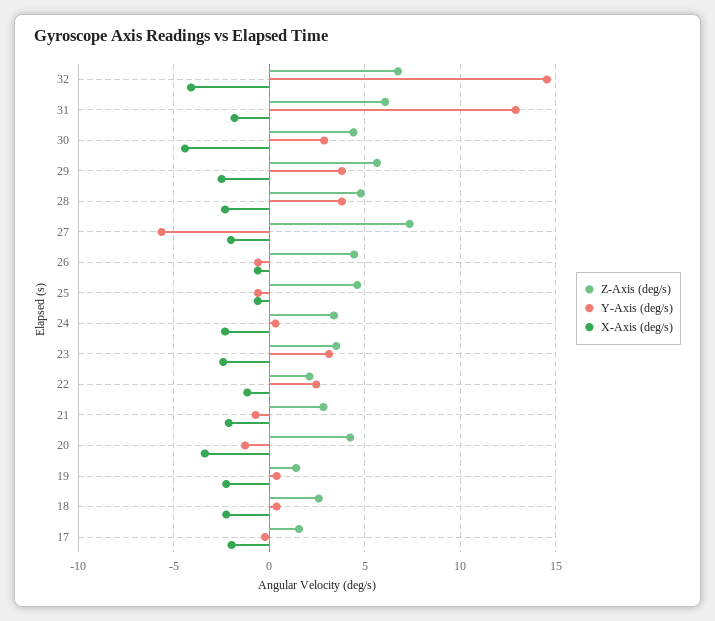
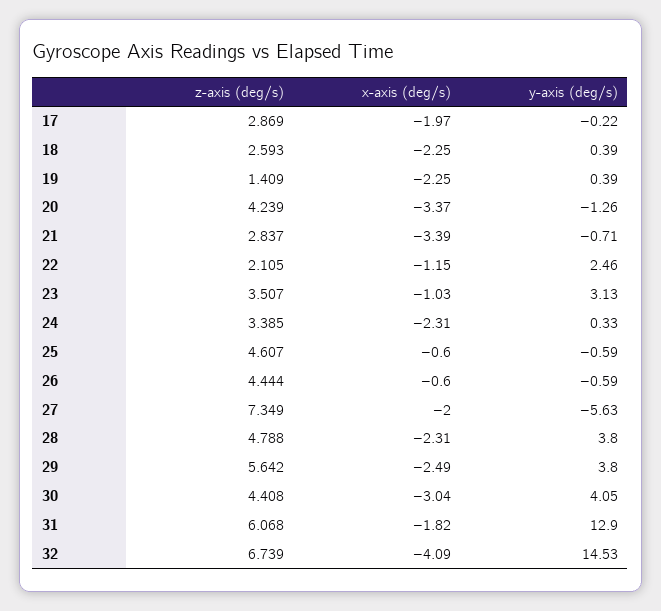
  {
    "Z-Axis (deg/s)": {
      "32": 6.739,
      "31": 6.068,
      "30": 4.408,
      "29": 5.642,
      "28": 4.788,
      "27": 7.349,
      "26": 4.444,
      "25": 4.607,
      "24": 3.385,
      "23": 3.507,
      "22": 2.105,
      "21": 2.837,
      "20": 4.239,
      "19": 1.409,
      "18": 2.593,
-     "17": 1.5
+     "17": 2.869
    },
    "Y-Axis (deg/s)": {
      "32": 14.53,
      "31": 12.9,
-     "30": 3,
+     "30": 4.05,
      "29": 3.8,
      "28": 3.8,
      "27": -5.63,
      "26": -0.59,
      "25": -0.59,
      "24": 0.33,
      "23": 3.13,
      "22": 2.46,
      "21": -0.71,
      "20": -1.26,
      "19": 0.39,
      "18": 0.39,
      "17": -0.22
    },
    "X-Axis (deg/s)": {
      "32": -4.09,
      "31": -1.82,
-     "30": -4.5,
+     "30": -3.04,
      "29": -2.49,
      "28": -2.31,
      "27": -2,
      "26": -0.6,
      "25": -0.6,
      "24": -2.31,
-     "23": -2.5,
+     "23": -1.03,
      "22": -1.15,
-     "21": -2,
+     "21": -3.39,
      "20": -3.37,
      "19": -2.25,
      "18": -2.25,
      "17": -1.97
    }
  }

